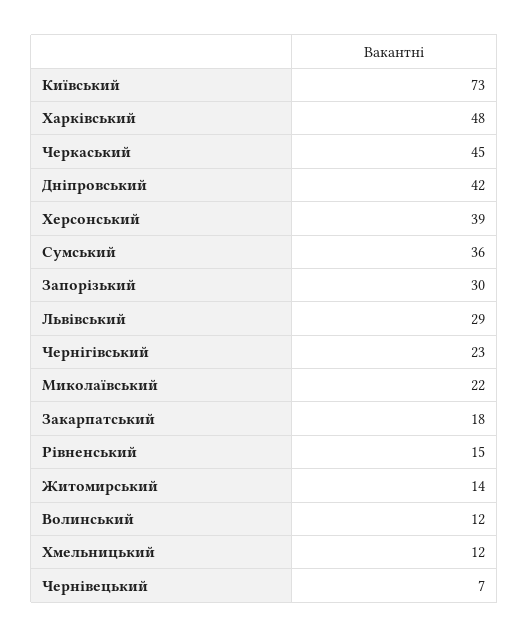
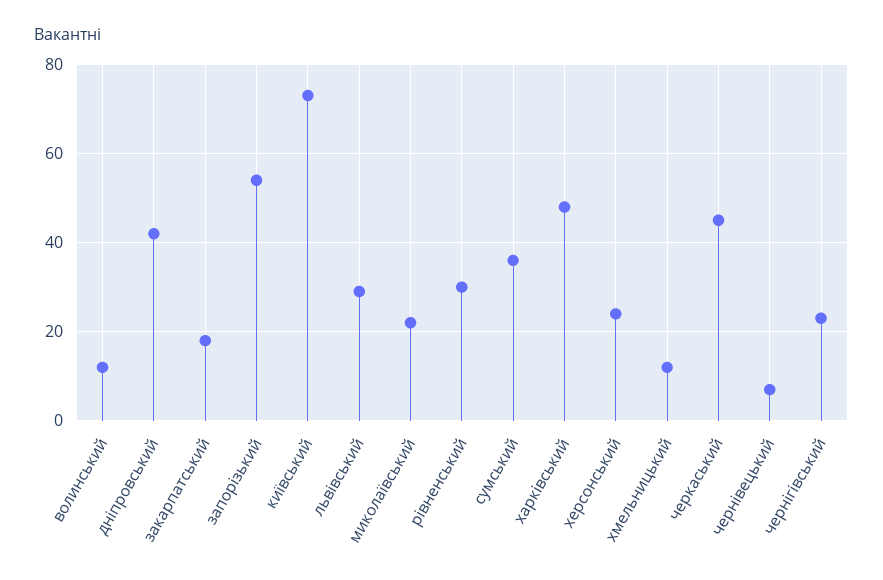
  {
    "Київський": 73,
    "Харківський": 48,
    "Черкаський": 45,
    "Дніпровський": 42,
-   "Херсонський": 39,
+   "Херсонський": 25,
    "Сумський": 36,
-   "Запорізький": 30,
+   "Запорізький": 55,
    "Львівський": 29,
    "Чернігівський": 23,
    "Миколаївський": 22,
    "Закарпатський": 18,
-   "Рівненський": 15,
+   "Рівненський": 30,
-   "Житомирський": 14,
    "Волинський": 12,
    "Хмельницький": 12,
    "Чернівецький": 7
  }

